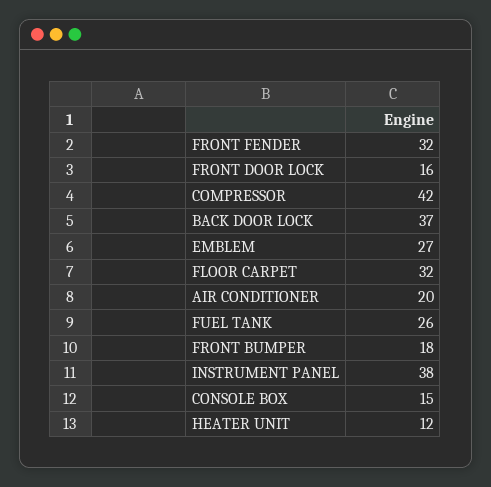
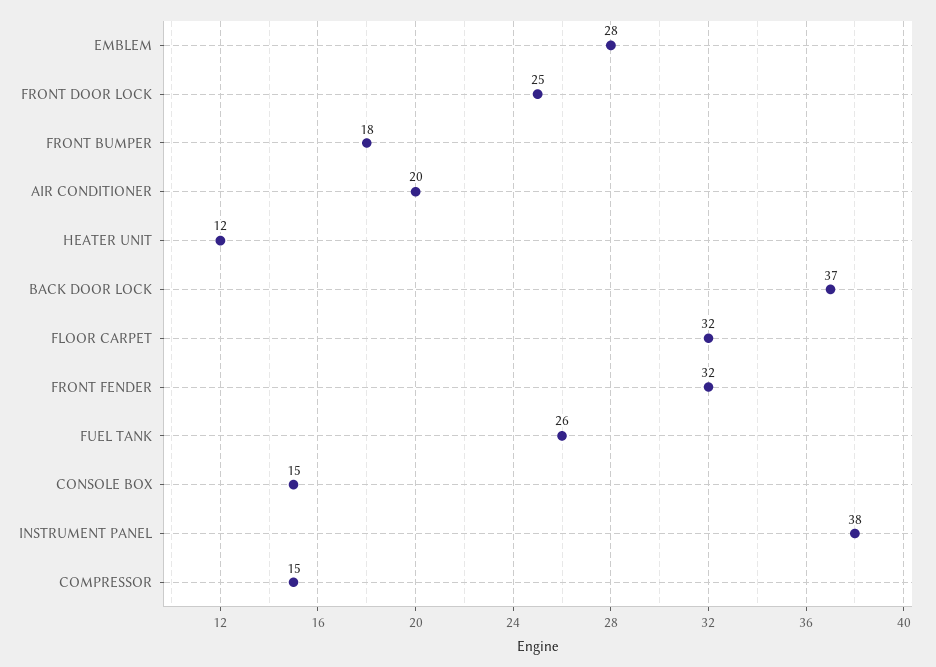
  {
    "FRONT FENDER": 32,
-   "FRONT DOOR LOCK": 16,
+   "FRONT DOOR LOCK": 25,
-   "COMPRESSOR": 42,
+   "COMPRESSOR": 15,
    "BACK DOOR LOCK": 37,
-   "EMBLEM": 27,
+   "EMBLEM": 28,
    "FLOOR CARPET": 32,
    "AIR CONDITIONER": 20,
    "FUEL TANK": 26,
    "FRONT BUMPER": 18,
    "INSTRUMENT PANEL": 38,
    "CONSOLE BOX": 15,
    "HEATER UNIT": 12
  }

